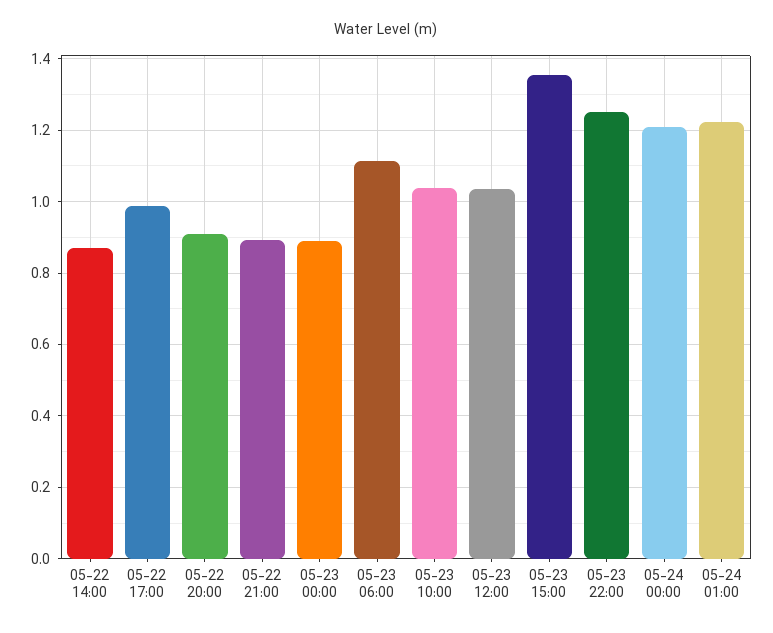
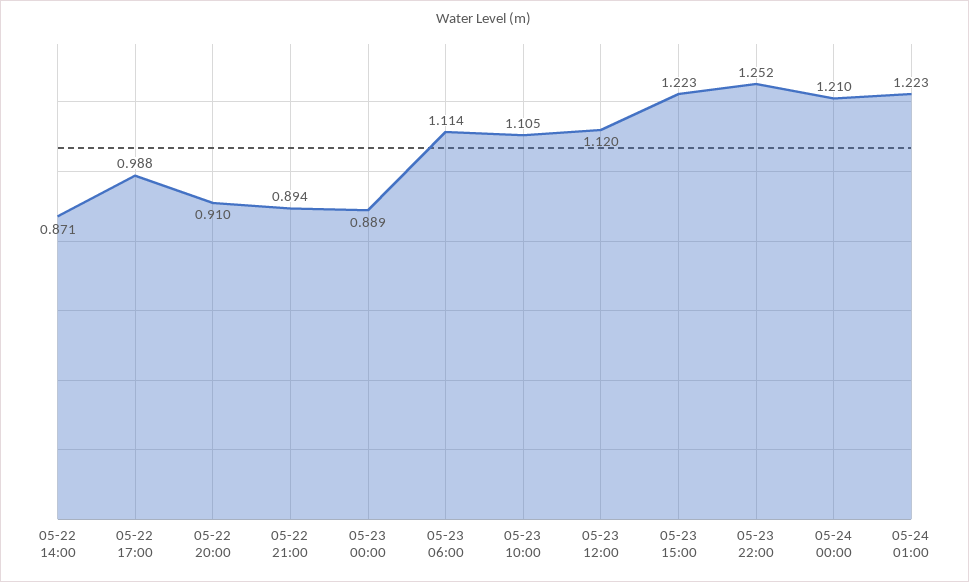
  {
    "05-22 14:00": 0.871,
    "05-22 17:00": 0.988,
    "05-22 20:00": 0.91,
    "05-22 21:00": 0.894,
    "05-23 00:00": 0.889,
    "05-23 06:00": 1.114,
-   "05-23 10:00": 1.04,
+   "05-23 10:00": 1.105,
-   "05-23 12:00": 1.04,
+   "05-23 12:00": 1.12,
-   "05-23 15:00": 1.36,
+   "05-23 15:00": 1.223,
    "05-23 22:00": 1.252,
    "05-24 00:00": 1.21,
    "05-24 01:00": 1.223
  }

